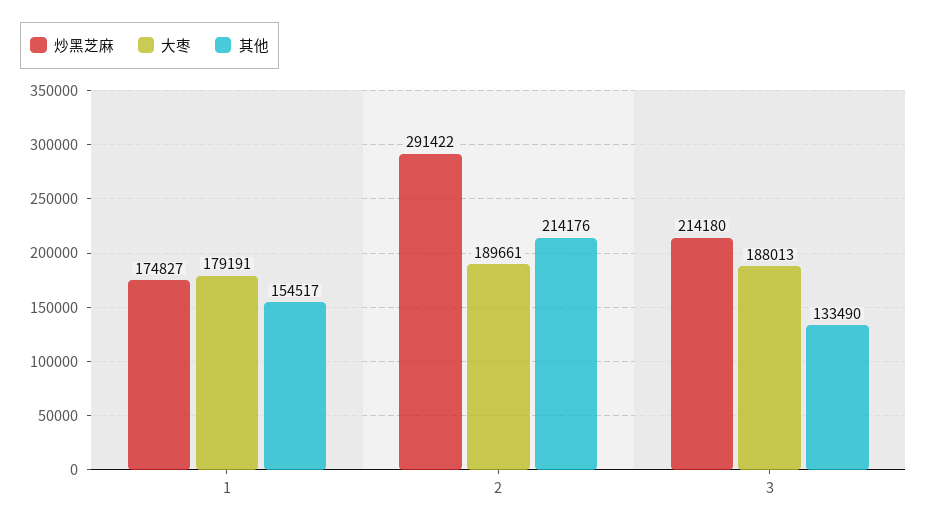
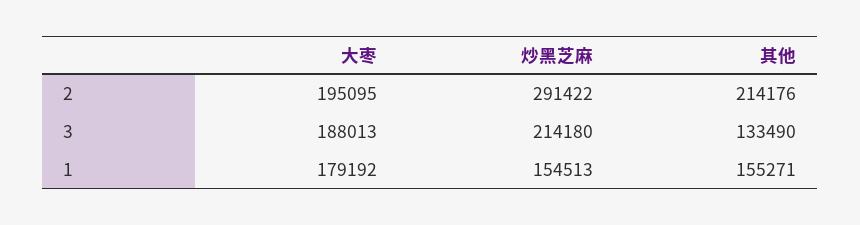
  {
    "炒黑芝麻": {
-     "1": 174827,
+     "1": 154513,
      "2": 291422,
      "3": 214180
    },
    "大枣": {
-     "1": 179191,
+     "1": 179192,
-     "2": 189661,
+     "2": 195095,
      "3": 188013
    },
    "其他": {
-     "1": 154517,
+     "1": 155271,
      "2": 214176,
      "3": 133490
    }
  }

